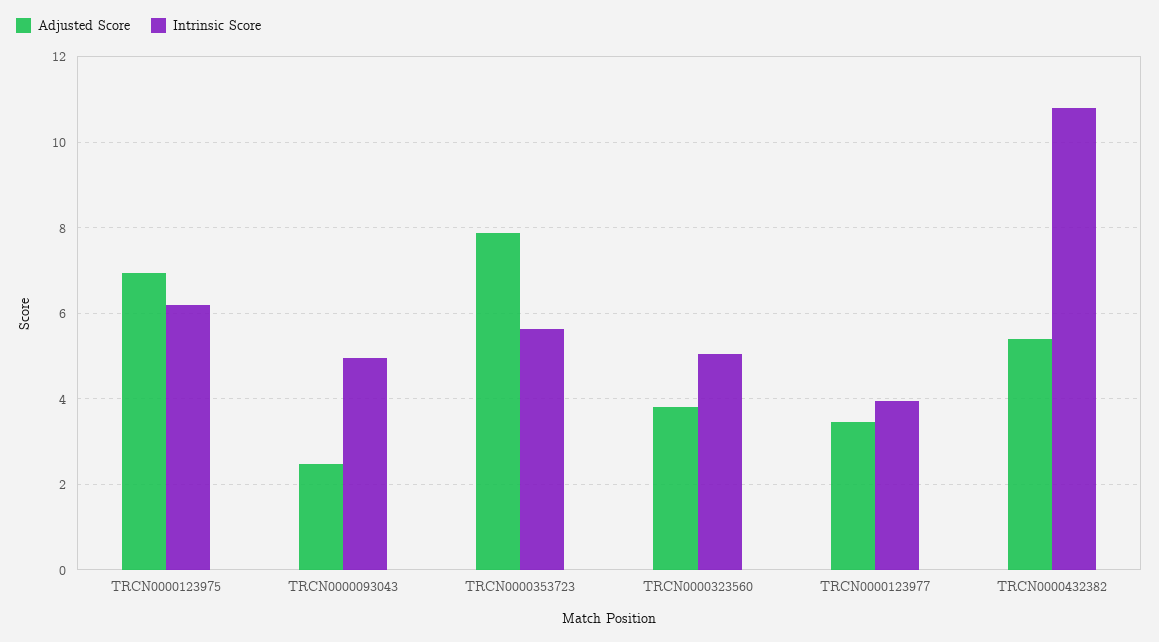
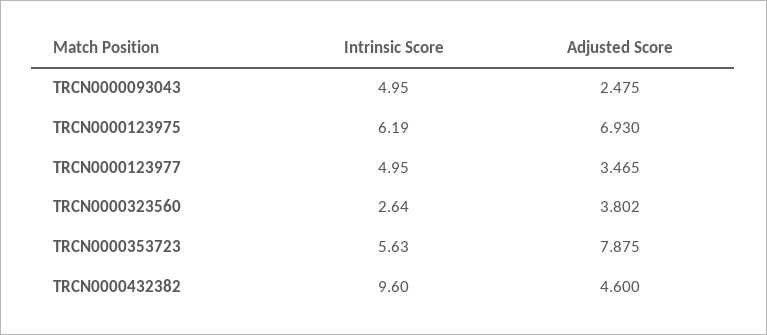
  {
    "Adjusted Score": {
      "TRCN0000123975": 6.93,
      "TRCN0000093043": 2.475,
      "TRCN0000353723": 7.875,
      "TRCN0000323560": 3.802,
      "TRCN0000123977": 3.465,
-     "TRCN0000432382": 5.4
+     "TRCN0000432382": 4.6
    },
    "Intrinsic Score": {
      "TRCN0000123975": 6.19,
      "TRCN0000093043": 4.95,
      "TRCN0000353723": 5.63,
-     "TRCN0000323560": 5,
+     "TRCN0000323560": 2.64,
-     "TRCN0000123977": 4,
+     "TRCN0000123977": 4.95,
-     "TRCN0000432382": 10.8
+     "TRCN0000432382": 9.6
    }
  }

